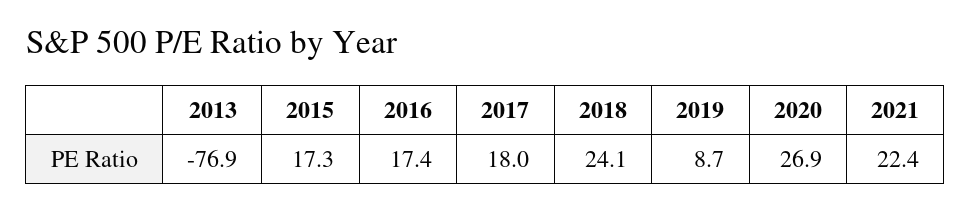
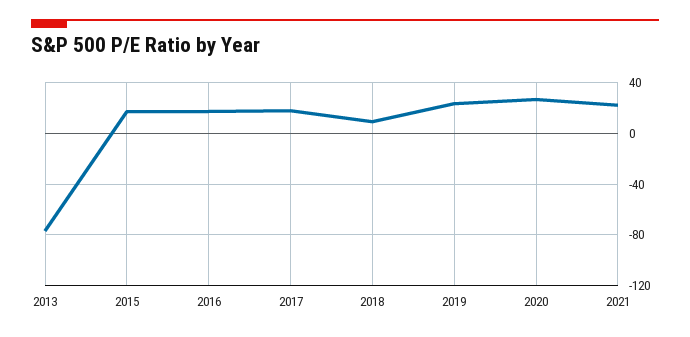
  {
    "2013": -76.9,
    "2015": 17.3,
    "2016": 17.4,
    "2017": 18,
-   "2018": 24.1,
+   "2018": 10,
-   "2019": 8.7,
+   "2019": 25,
    "2020": 26.9,
    "2021": 22.4
  }

